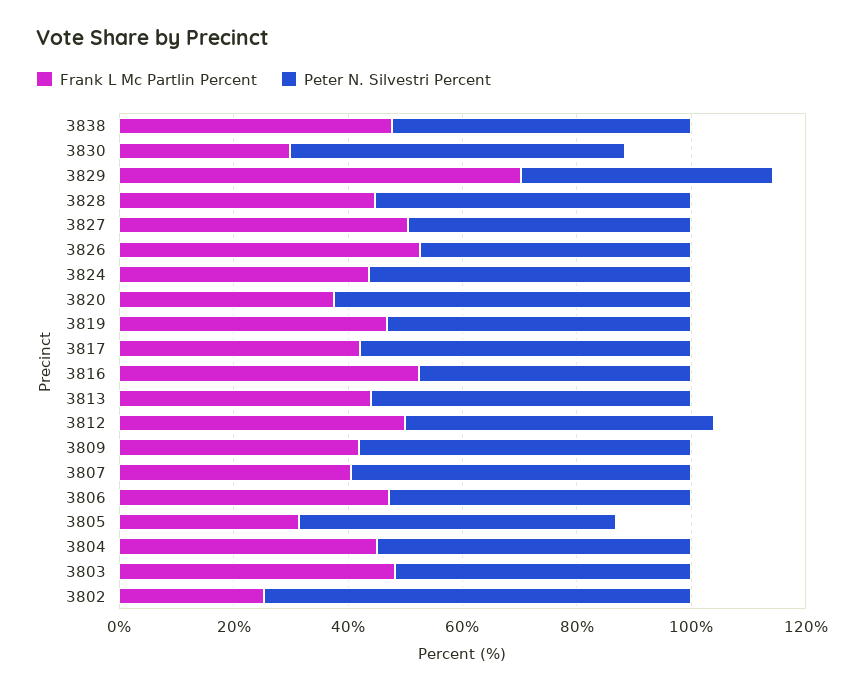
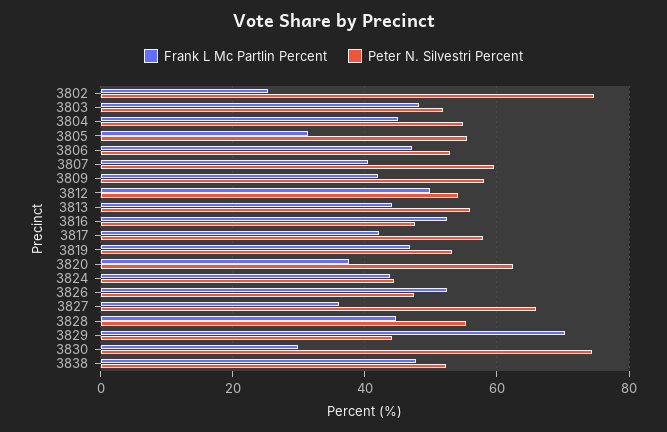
  {
    "Frank L Mc Partlin Percent": {
      "3838": 48,
      "3830": 30,
      "3829": 70,
      "3828": 44,
-     "3827": 50,
+     "3827": 36,
      "3826": 52,
      "3824": 44,
      "3820": 38,
      "3819": 46,
      "3817": 42,
      "3816": 52,
      "3813": 44,
      "3812": 50,
      "3809": 42,
      "3807": 40,
      "3806": 48,
      "3805": 32,
      "3804": 46,
      "3803": 48,
      "3802": 26
    },
    "Peter N. Silvestri Percent": {
      "3838": 52,
-     "3830": 60,
+     "3830": 74,
      "3829": 44,
      "3828": 56,
-     "3827": 50,
+     "3827": 66,
      "3826": 48,
-     "3824": 55,
+     "3824": 44,
      "3820": 62,
      "3819": 54,
      "3817": 58,
      "3816": 48,
      "3813": 56,
      "3812": 54,
      "3809": 58,
      "3807": 60,
      "3806": 52,
      "3805": 56,
      "3804": 54,
      "3803": 52,
      "3802": 74
    }
  }

